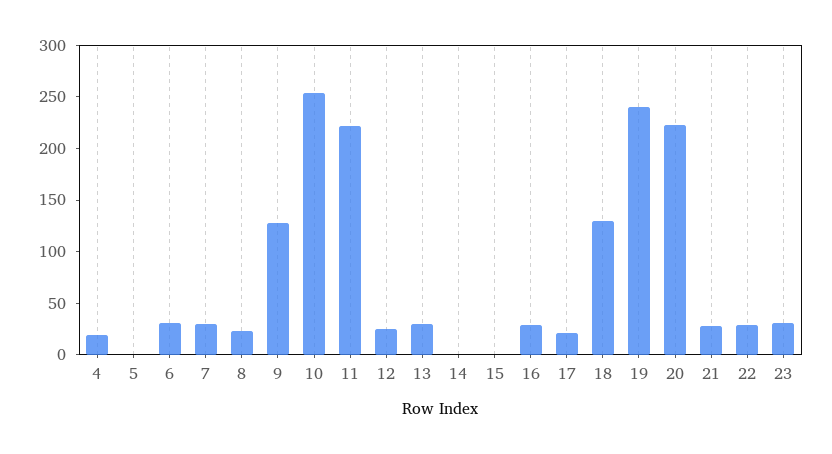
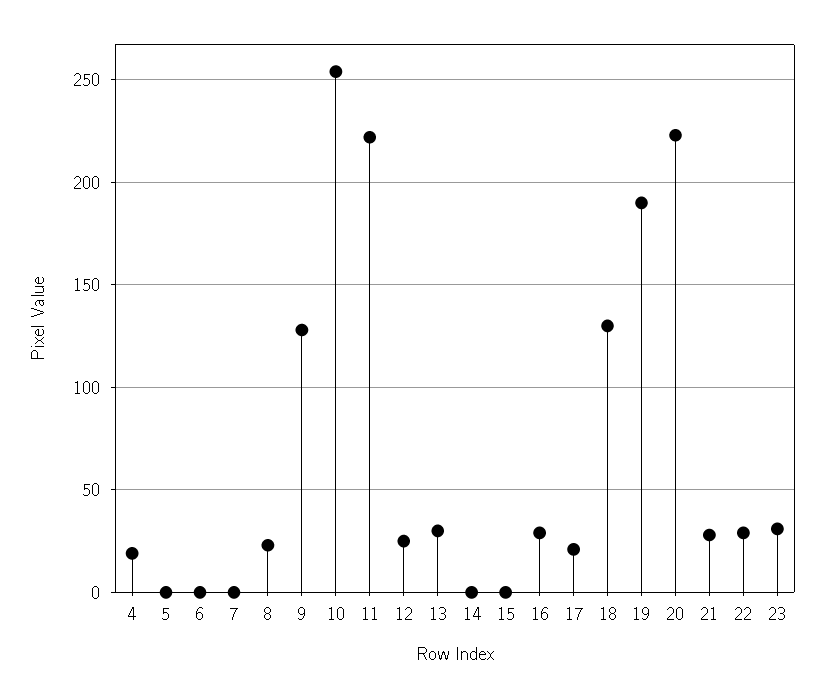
  {
    "4": 20,
    "5": 0,
-   "6": 30,
+   "6": 0,
-   "7": 30,
+   "7": 0,
    "8": 25,
    "9": 130,
    "10": 255,
    "11": 220,
    "12": 25,
    "13": 30,
    "14": 0,
    "15": 0,
    "16": 30,
    "17": 20,
    "18": 130,
-   "19": 240,
+   "19": 190,
    "20": 225,
    "21": 30,
    "22": 30,
    "23": 30
  }

